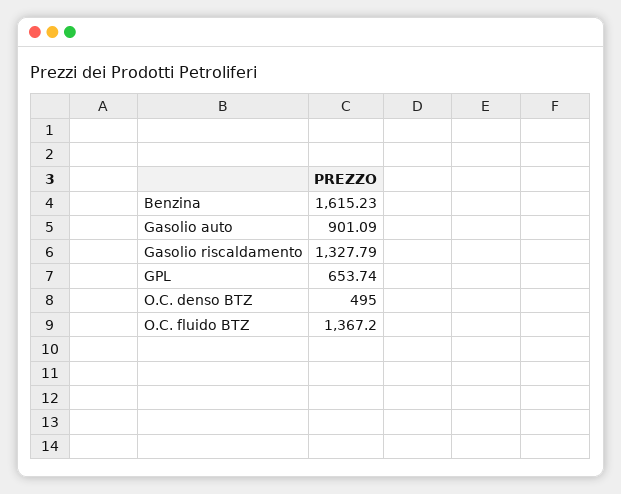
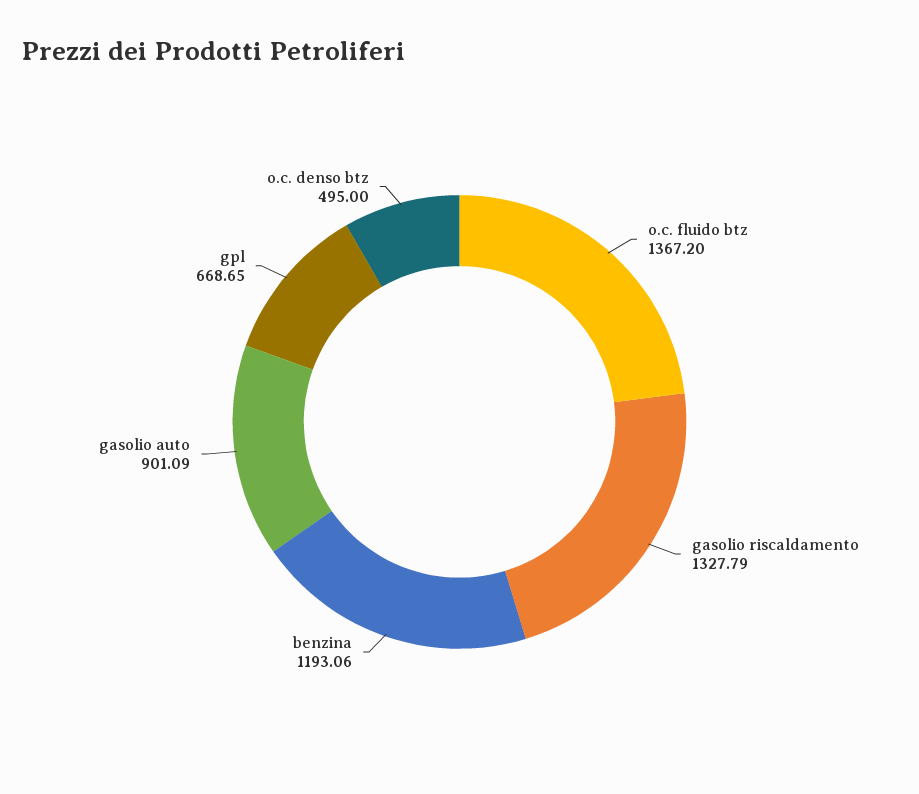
  {
-   "Benzina": 1615.23,
+   "Benzina": 1193.06,
    "Gasolio auto": 901.09,
    "Gasolio riscaldamento": 1327.79,
-   "GPL": 653.74,
+   "GPL": 668.65,
    "O.C. denso BTZ": 495,
    "O.C. fluido BTZ": 1367.2
  }

